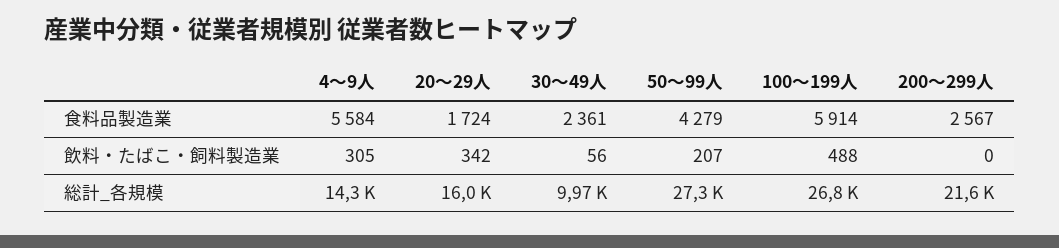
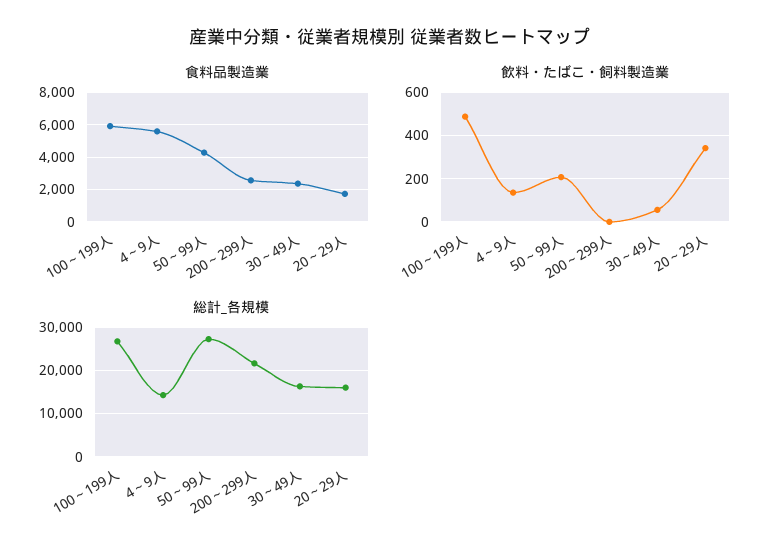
  {
    "食料品製造業": {
      "4～9人": 5584,
      "20～29人": 1724,
      "30～49人": 2361,
      "50～99人": 4279,
      "100～199人": 5914,
      "200～299人": 2567
    },
    "飲料・たばこ・飼料製造業": {
-     "4～9人": 305,
+     "4～9人": 150,
      "20～29人": 342,
      "30～49人": 56,
      "50～99人": 207,
      "100～199人": 488,
      "200～299人": 0
    },
    "総計_各規模": {
      "4～9人": 14300,
      "20～29人": 16000,
-     "30～49人": 9970,
+     "30～49人": 16000,
      "50～99人": 27300,
      "100～199人": 26800,
      "200～299人": 21600
    }
  }

